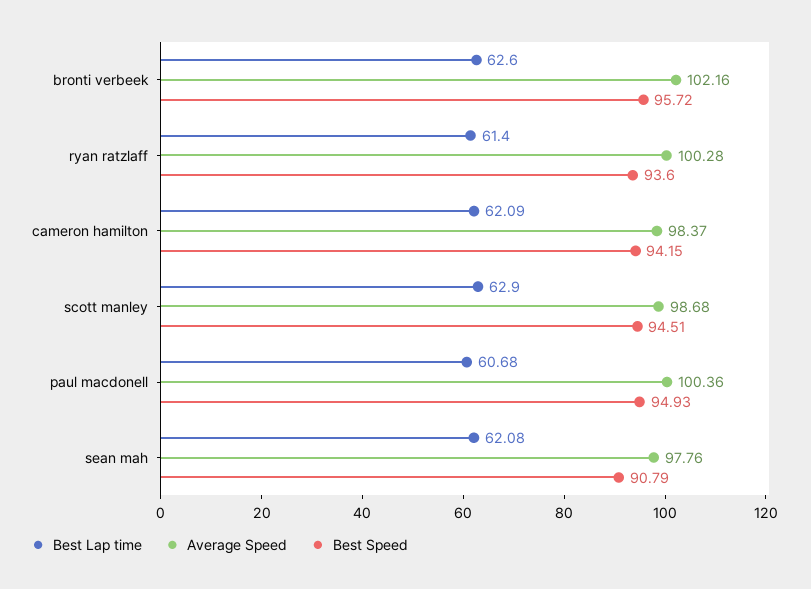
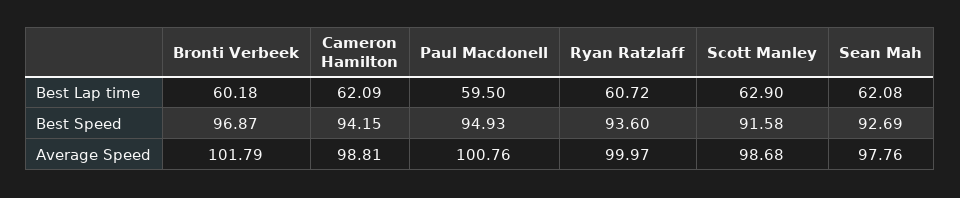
  {
    "Best Lap time": {
-     "bronti verbeek": 62.6,
+     "bronti verbeek": 60.18,
-     "ryan ratzlaff": 61.4,
+     "ryan ratzlaff": 60.72,
      "cameron hamilton": 62.09,
      "scott manley": 62.9,
-     "paul macdonell": 60.68,
+     "paul macdonell": 59.5,
      "sean mah": 62.08
    },
    "Average Speed": {
-     "bronti verbeek": 102.16,
+     "bronti verbeek": 101.79,
-     "ryan ratzlaff": 100.28,
+     "ryan ratzlaff": 99.97,
-     "cameron hamilton": 98.37,
+     "cameron hamilton": 98.81,
      "scott manley": 98.68,
-     "paul macdonell": 100.36,
+     "paul macdonell": 100.76,
      "sean mah": 97.76
    },
    "Best Speed": {
-     "bronti verbeek": 95.72,
+     "bronti verbeek": 96.87,
      "ryan ratzlaff": 93.6,
      "cameron hamilton": 94.15,
-     "scott manley": 94.51,
+     "scott manley": 91.58,
      "paul macdonell": 94.93,
-     "sean mah": 90.79
+     "sean mah": 92.69
    }
  }

